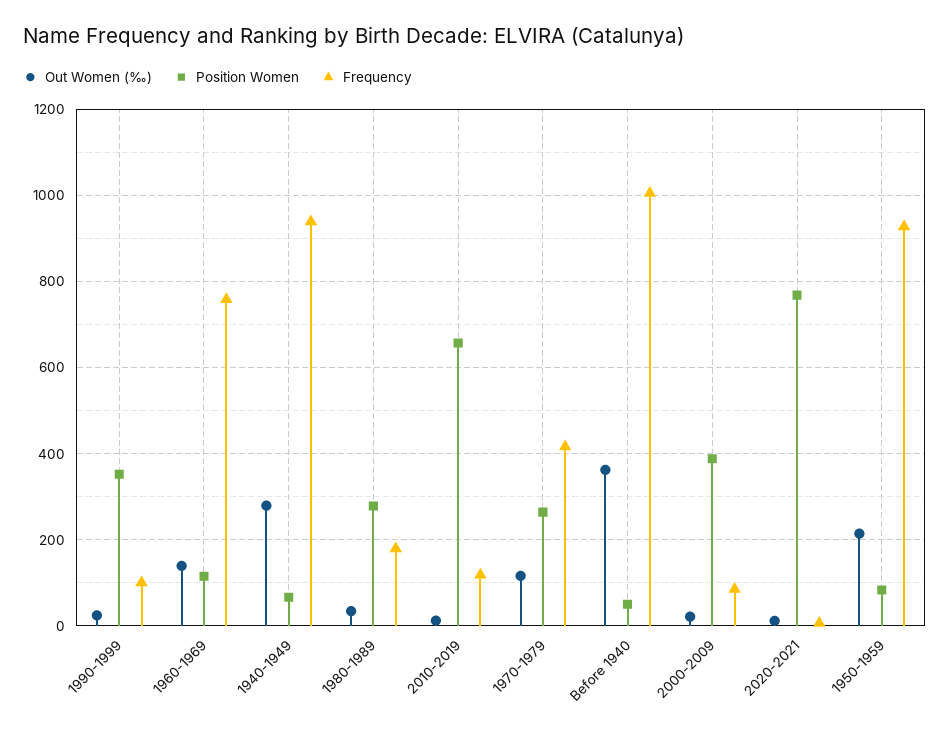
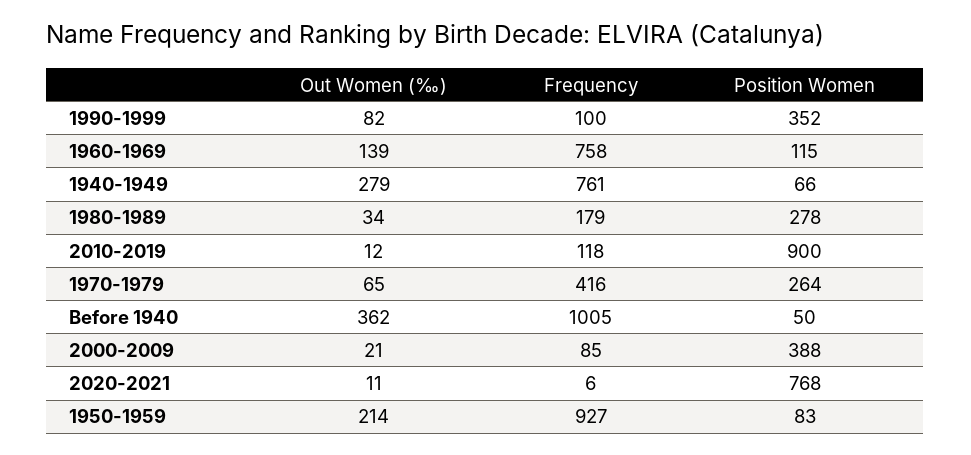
  {
    "Out Women (‰)": {
-     "1990-1999": 20,
+     "1990-1999": 82,
      "1960-1969": 139,
      "1940-1949": 279,
      "1980-1989": 34,
      "2010-2019": 12,
-     "1970-1979": 120,
+     "1970-1979": 65,
      "Before 1940": 362,
      "2000-2009": 21,
      "2020-2021": 11,
      "1950-1959": 214
    },
    "Position Women": {
      "1990-1999": 352,
      "1960-1969": 115,
      "1940-1949": 66,
      "1980-1989": 278,
-     "2010-2019": 660,
+     "2010-2019": 900,
      "1970-1979": 264,
      "Before 1940": 50,
      "2000-2009": 388,
      "2020-2021": 768,
      "1950-1959": 83
    },
    "Frequency": {
      "1990-1999": 100,
      "1960-1969": 758,
-     "1940-1949": 940,
+     "1940-1949": 761,
      "1980-1989": 179,
      "2010-2019": 118,
      "1970-1979": 416,
      "Before 1940": 1005,
      "2000-2009": 85,
      "2020-2021": 6,
      "1950-1959": 927
    }
  }

